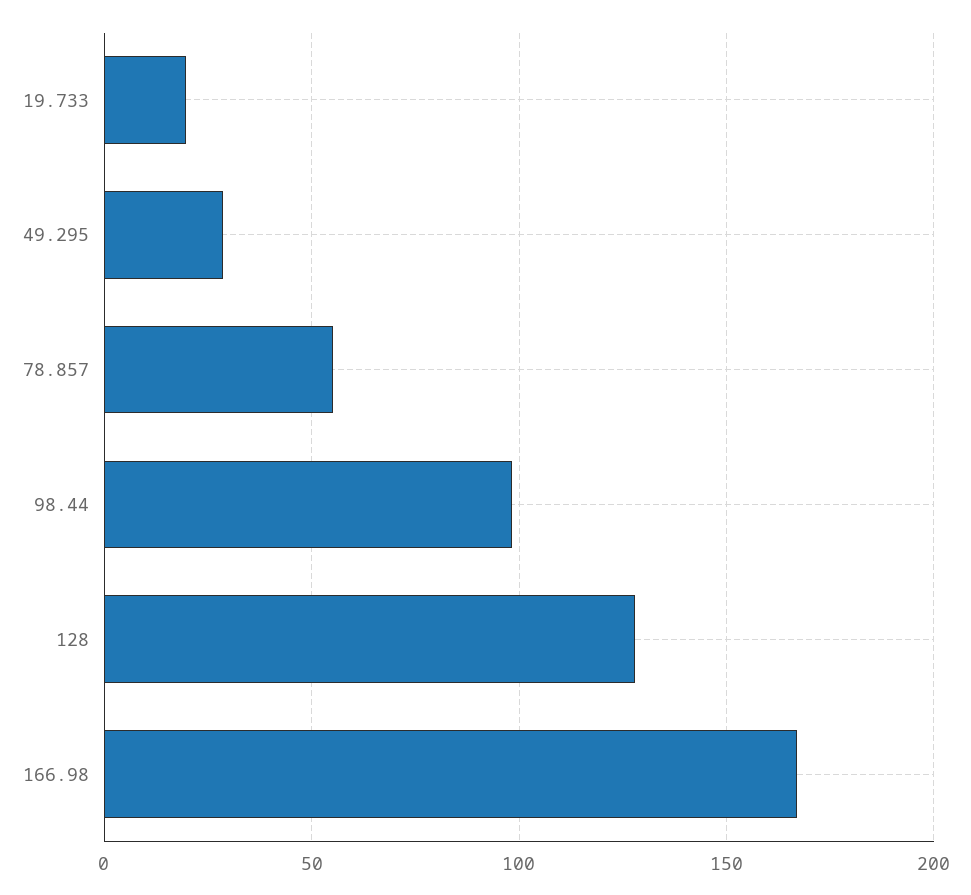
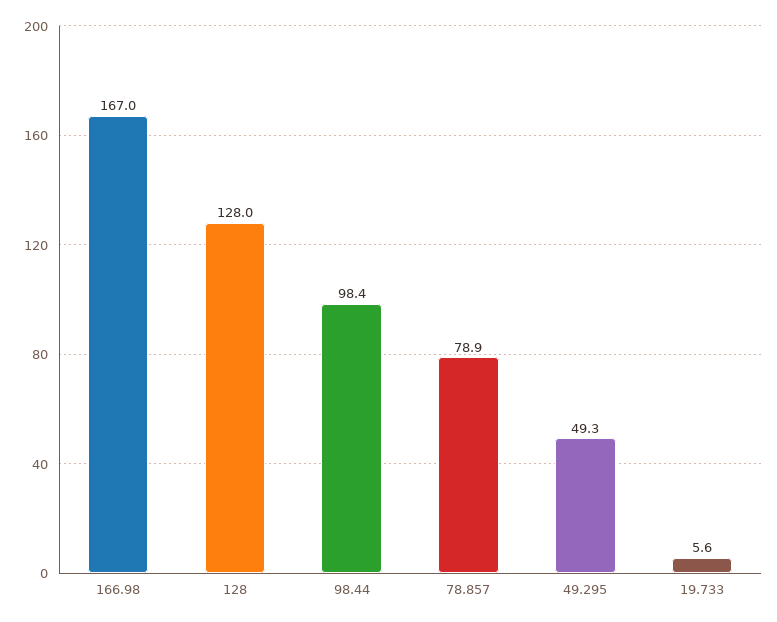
  {
-   "19.733": 20,
+   "19.733": 5.6,
-   "49.295": 30,
+   "49.295": 49.3,
-   "78.857": 55,
+   "78.857": 78.9,
    "98.44": 98.4,
    "128": 128,
    "166.98": 167
  }

